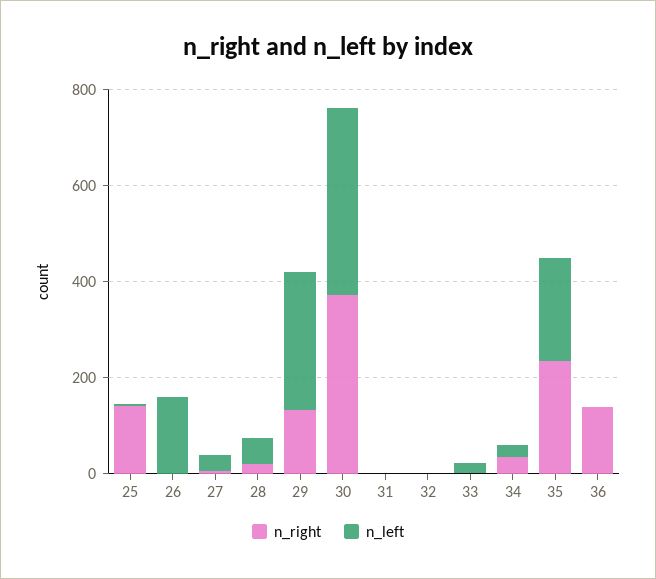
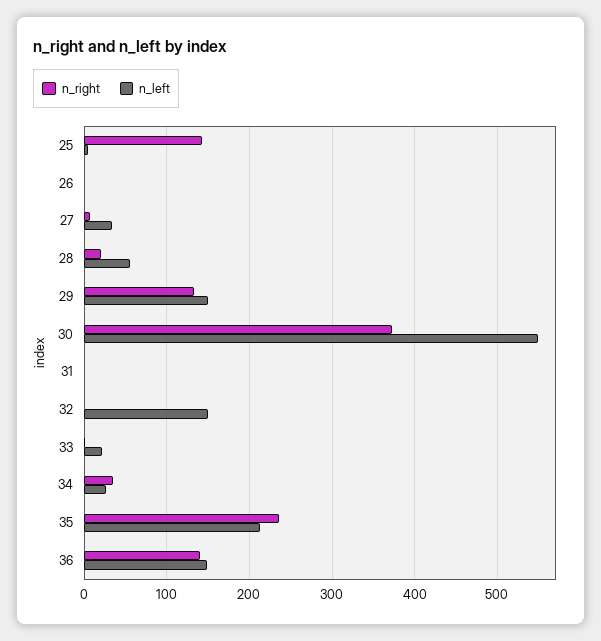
  {
    "n_right": {
      "25": 140,
      "26": 0,
      "27": 10,
      "28": 20,
      "29": 130,
      "30": 370,
      "31": 0,
      "32": 0,
      "33": 0,
      "34": 40,
      "35": 240,
      "36": 140
    },
    "n_left": {
      "25": 0,
-     "26": 150,
+     "26": 0,
      "27": 30,
      "28": 60,
-     "29": 300,
+     "29": 150,
-     "30": 400,
+     "30": 550,
      "31": 0,
-     "32": 0,
+     "32": 150,
      "33": 20,
      "34": 30,
      "35": 210,
-     "36": 0
+     "36": 150
    }
  }

